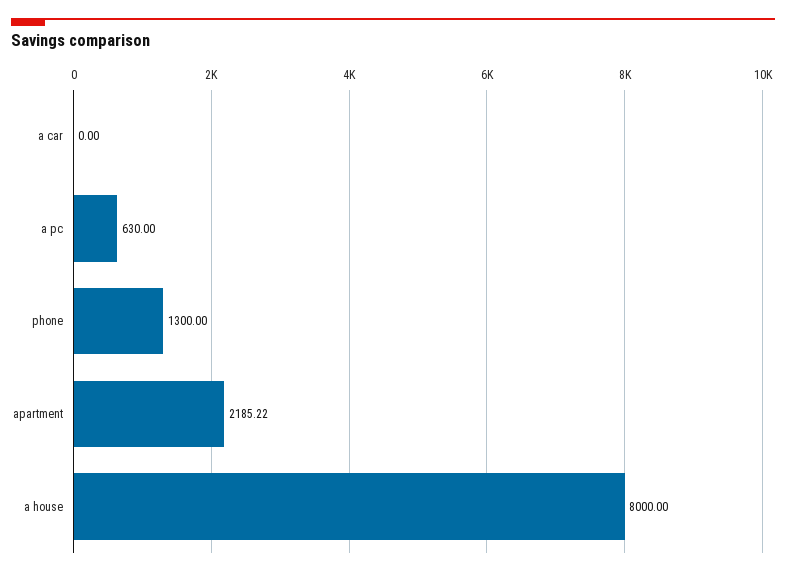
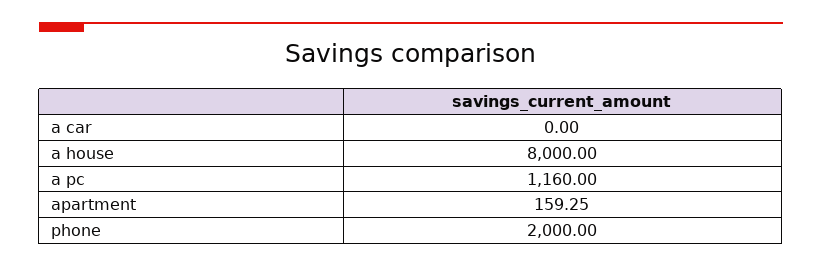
  {
    "a car": 0,
-   "a pc": 630,
+   "a pc": 1160,
-   "phone": 1300,
+   "phone": 2000,
-   "apartment": 2185.22,
+   "apartment": 159.25,
    "a house": 8000
  }

